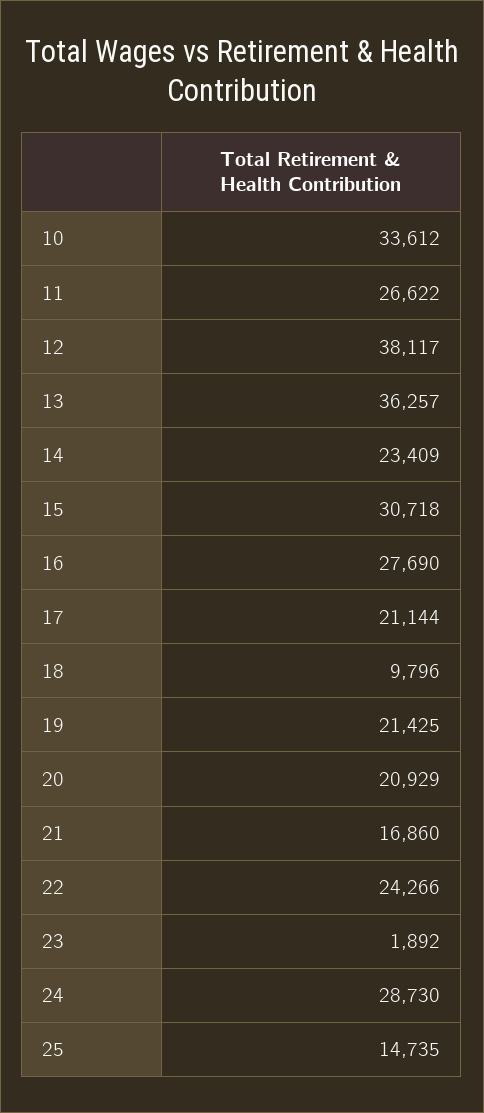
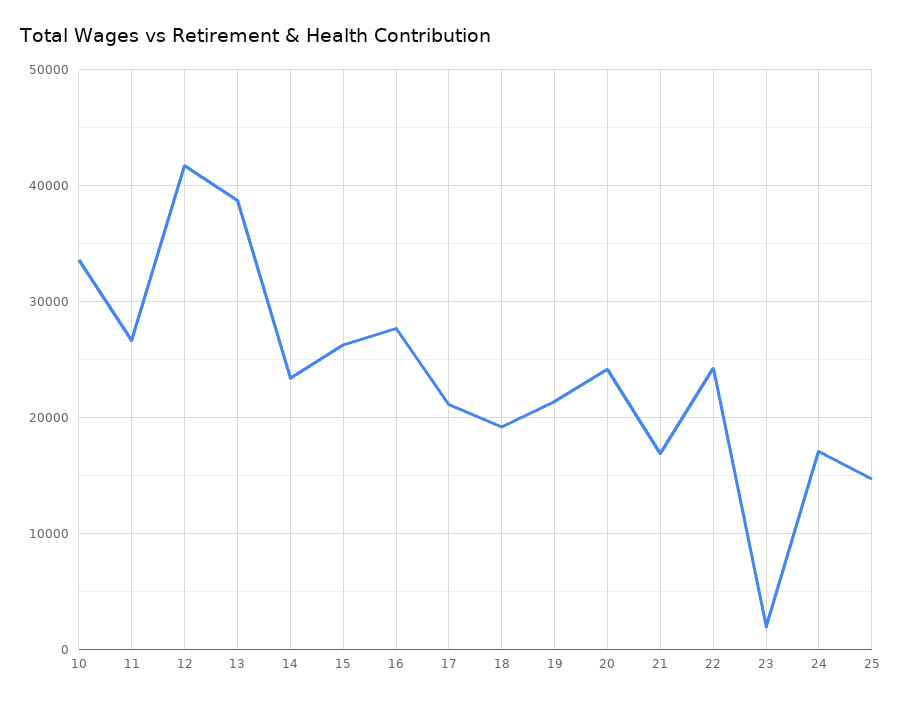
  {
    "10": 33612,
    "11": 26622,
-   "12": 38117,
+   "12": 42000,
-   "13": 36257,
+   "13": 39000,
    "14": 23409,
-   "15": 30718,
+   "15": 26000,
    "16": 27690,
    "17": 21144,
-   "18": 9796,
+   "18": 19000,
    "19": 21425,
-   "20": 20929,
+   "20": 24000,
    "21": 16860,
    "22": 24266,
    "23": 1892,
-   "24": 28730,
+   "24": 17000,
    "25": 14735
  }

